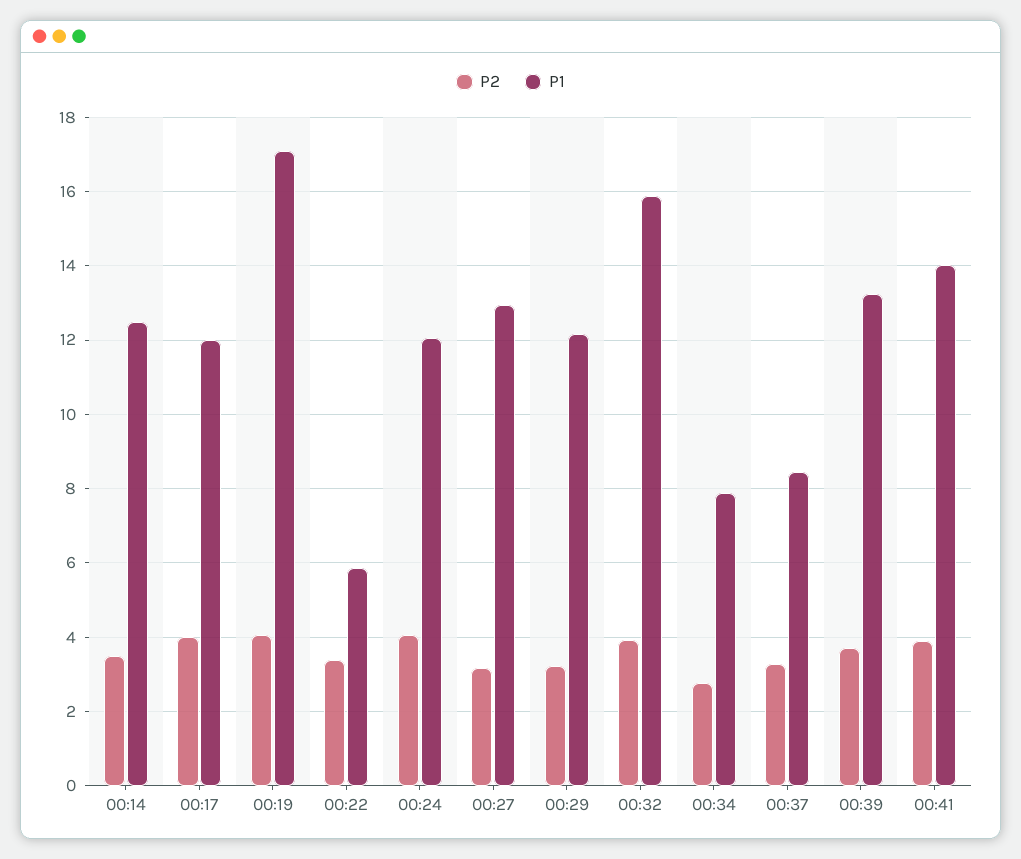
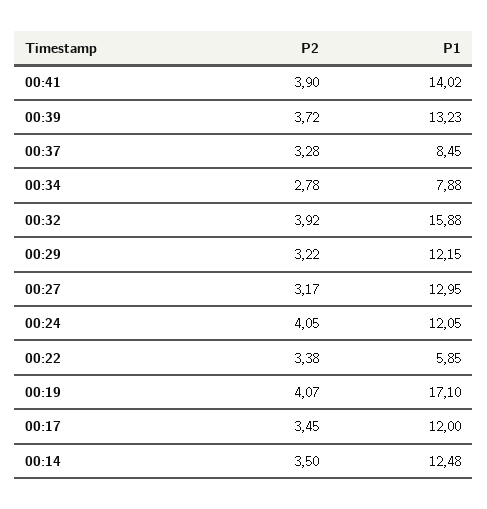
  {
    "P2": {
      "00:14": 3.5,
-     "00:17": 4,
+     "00:17": 3.45,
      "00:19": 4.07,
      "00:22": 3.38,
      "00:24": 4.05,
      "00:27": 3.17,
      "00:29": 3.22,
      "00:32": 3.92,
      "00:34": 2.78,
      "00:37": 3.28,
      "00:39": 3.72,
      "00:41": 3.9
    },
    "P1": {
      "00:14": 12.48,
      "00:17": 12,
      "00:19": 17.1,
      "00:22": 5.85,
      "00:24": 12.05,
      "00:27": 12.95,
      "00:29": 12.15,
      "00:32": 15.88,
      "00:34": 7.88,
      "00:37": 8.45,
      "00:39": 13.23,
      "00:41": 14.02
    }
  }

